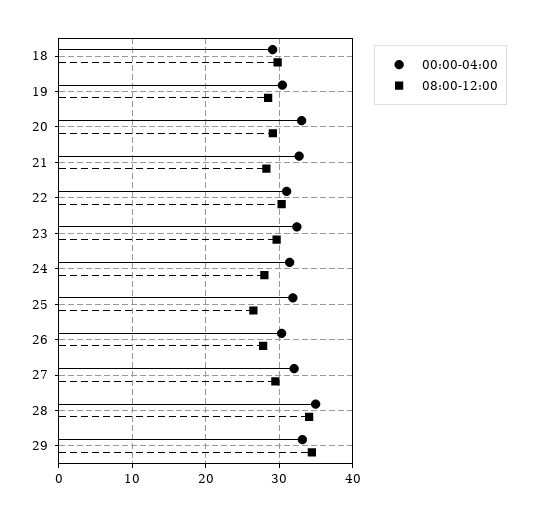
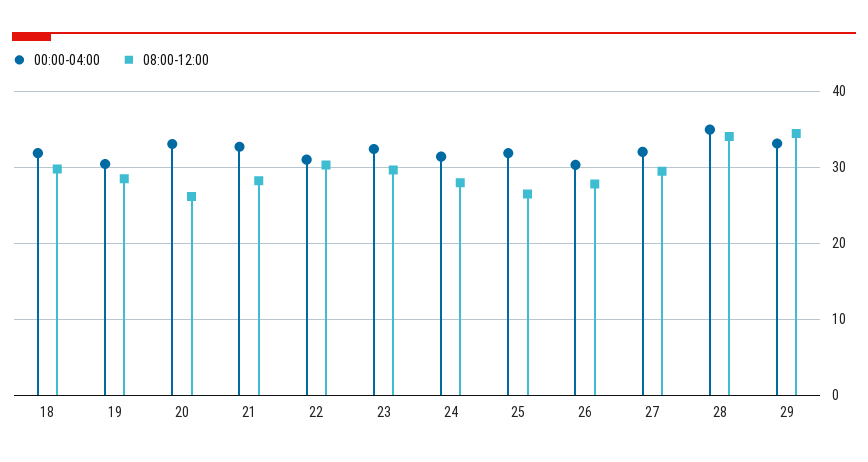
  {
    "00:00-04:00": {
-     "18": 29,
+     "18": 32,
      "19": 30,
      "20": 33,
      "21": 33,
      "22": 31,
      "23": 32,
      "24": 31,
      "25": 32,
      "26": 30,
      "27": 32,
      "28": 35,
      "29": 33
    },
    "08:00-12:00": {
      "18": 30,
      "19": 29,
-     "20": 29,
+     "20": 26,
      "21": 28,
      "22": 30,
      "23": 30,
      "24": 28,
      "25": 27,
      "26": 28,
      "27": 29,
      "28": 34,
      "29": 34
    }
  }

